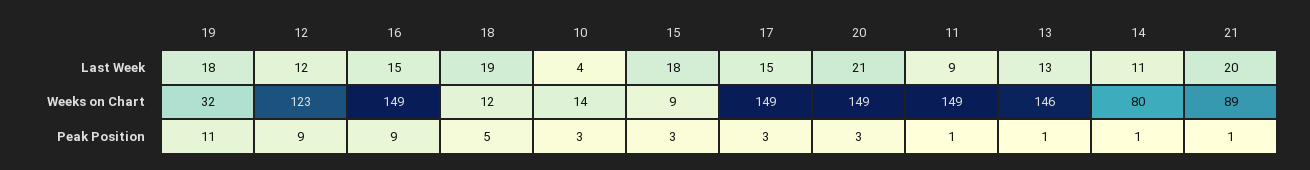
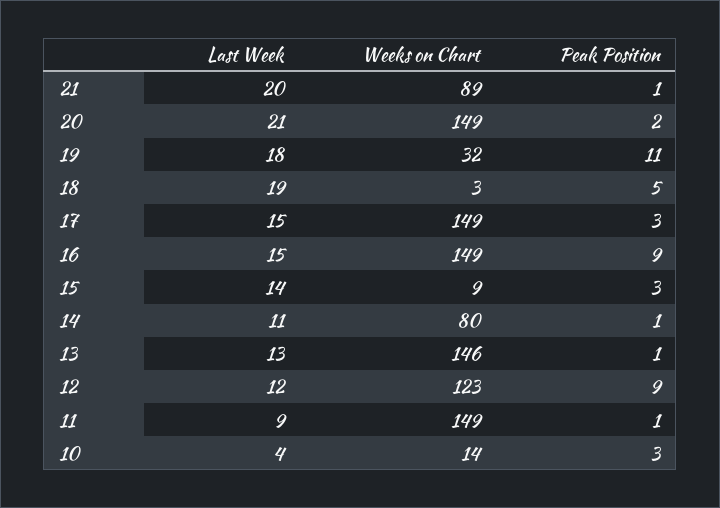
  {
    "19": {
      "Last Week": 18,
      "Weeks on Chart": 32,
      "Peak Position": 11
    },
    "12": {
      "Last Week": 12,
      "Weeks on Chart": 123,
      "Peak Position": 9
    },
    "16": {
      "Last Week": 15,
      "Weeks on Chart": 149,
      "Peak Position": 9
    },
    "18": {
      "Last Week": 19,
-     "Weeks on Chart": 12,
+     "Weeks on Chart": 3,
      "Peak Position": 5
    },
    "10": {
      "Last Week": 4,
      "Weeks on Chart": 14,
      "Peak Position": 3
    },
    "15": {
-     "Last Week": 18,
+     "Last Week": 14,
      "Weeks on Chart": 9,
      "Peak Position": 3
    },
    "17": {
      "Last Week": 15,
      "Weeks on Chart": 149,
      "Peak Position": 3
    },
    "20": {
      "Last Week": 21,
      "Weeks on Chart": 149,
-     "Peak Position": 3
+     "Peak Position": 2
    },
    "11": {
      "Last Week": 9,
      "Weeks on Chart": 149,
      "Peak Position": 1
    },
    "13": {
      "Last Week": 13,
      "Weeks on Chart": 146,
      "Peak Position": 1
    },
    "14": {
      "Last Week": 11,
      "Weeks on Chart": 80,
      "Peak Position": 1
    },
    "21": {
      "Last Week": 20,
      "Weeks on Chart": 89,
      "Peak Position": 1
    }
  }

